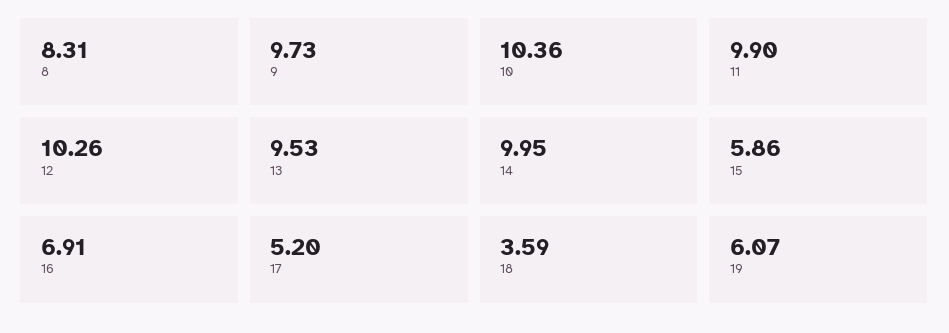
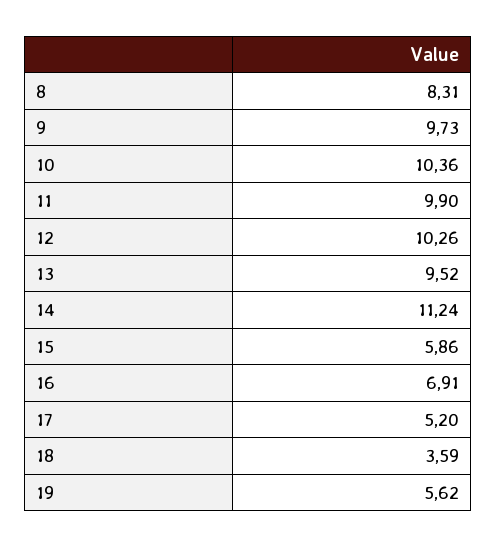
  {
    "8": 8.31,
    "9": 9.73,
    "10": 10.36,
    "11": 9.9,
    "12": 10.26,
-   "13": 9.53,
+   "13": 9.52,
-   "14": 9.95,
+   "14": 11.24,
    "15": 5.86,
    "16": 6.91,
    "17": 5.2,
    "18": 3.59,
-   "19": 6.07
+   "19": 5.62
  }

